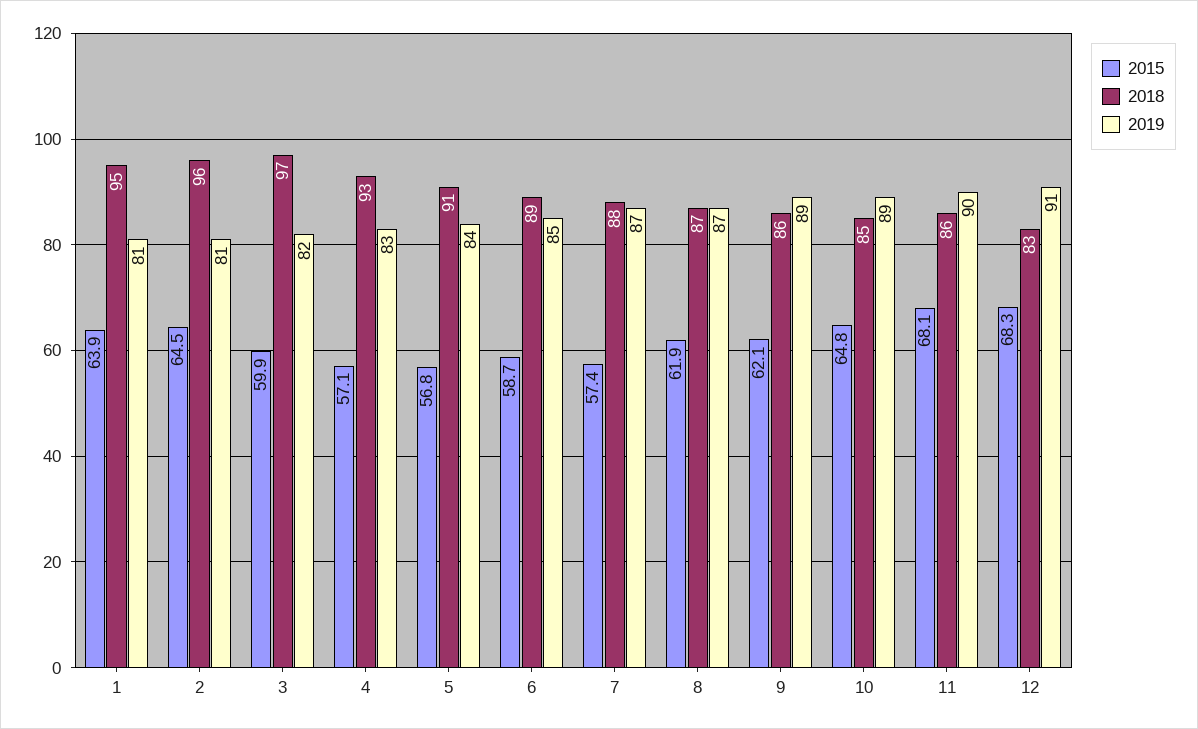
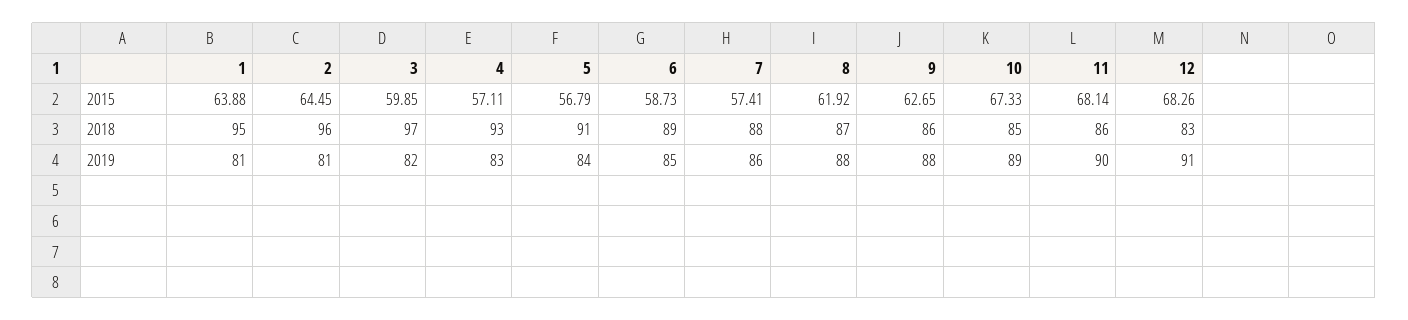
  {
    "2015": {
      "1": 63.88,
      "2": 64.45,
      "3": 59.85,
      "4": 57.11,
      "5": 56.79,
      "6": 58.73,
      "7": 57.41,
      "8": 61.92,
-     "9": 62.1,
+     "9": 62.65,
-     "10": 64.8,
+     "10": 67.33,
      "11": 68.14,
      "12": 68.26
    },
    "2018": {
      "1": 95,
      "2": 96,
      "3": 97,
      "4": 93,
      "5": 91,
      "6": 89,
      "7": 88,
      "8": 87,
      "9": 86,
      "10": 85,
      "11": 86,
      "12": 83
    },
    "2019": {
      "1": 81,
      "2": 81,
      "3": 82,
      "4": 83,
      "5": 84,
      "6": 85,
-     "7": 87,
+     "7": 86,
-     "8": 87,
+     "8": 88,
-     "9": 89,
+     "9": 88,
      "10": 89,
      "11": 90,
      "12": 91
    }
  }

